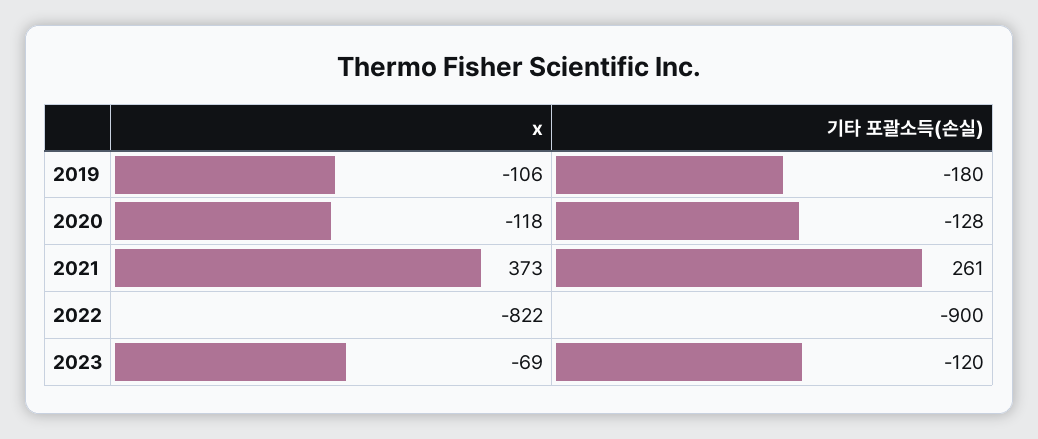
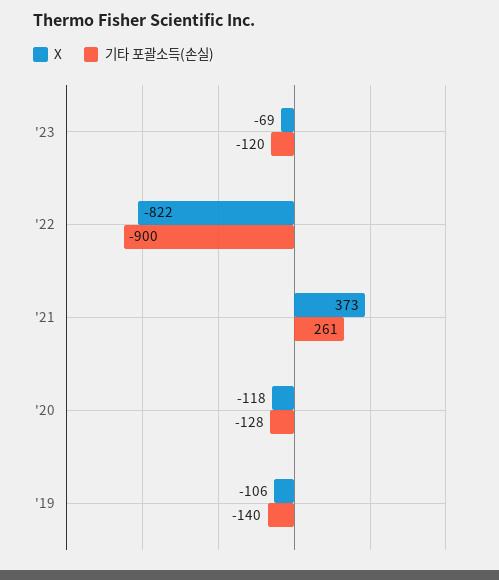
  {
    "x": {
      "2019": -106,
      "2020": -118,
      "2021": 373,
      "2022": -822,
      "2023": -69
    },
    "기타 포괄소득(손실)": {
-     "2019": -180,
+     "2019": -140,
      "2020": -128,
      "2021": 261,
      "2022": -900,
      "2023": -120
    }
  }

